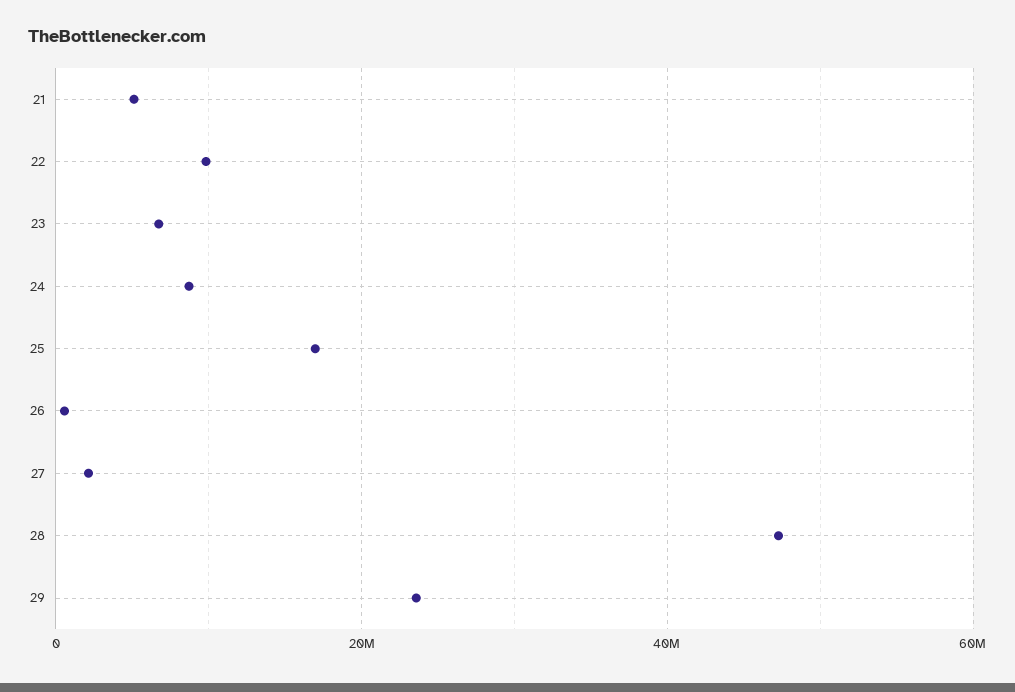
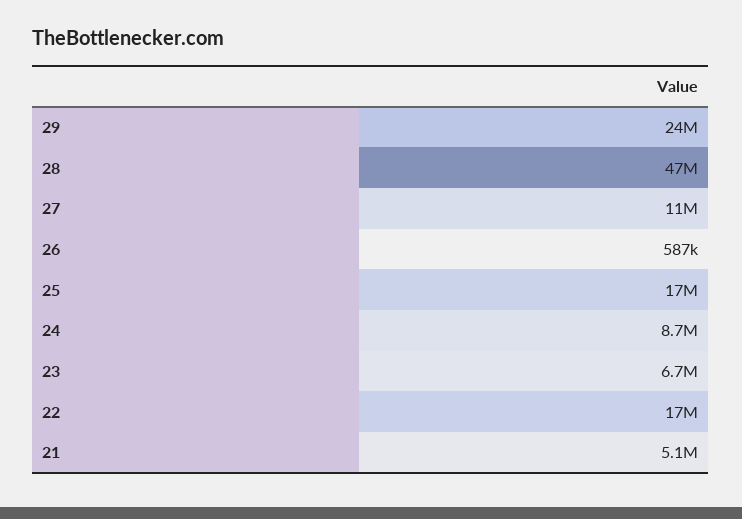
  {
    "21": 5100000,
-   "22": 10000000,
+   "22": 17000000,
    "23": 6700000,
    "24": 8700000,
    "25": 17000000,
    "26": 587000,
-   "27": 2000000,
+   "27": 11000000,
    "28": 47000000,
    "29": 24000000
  }

